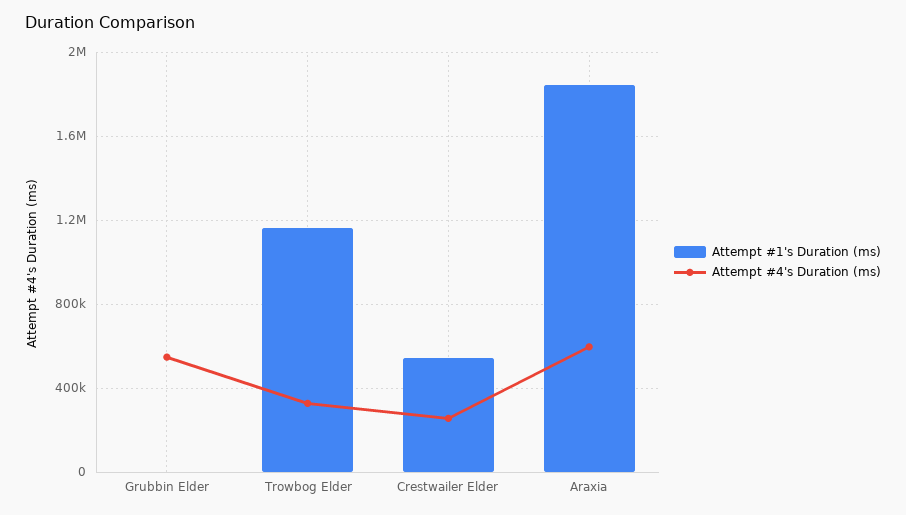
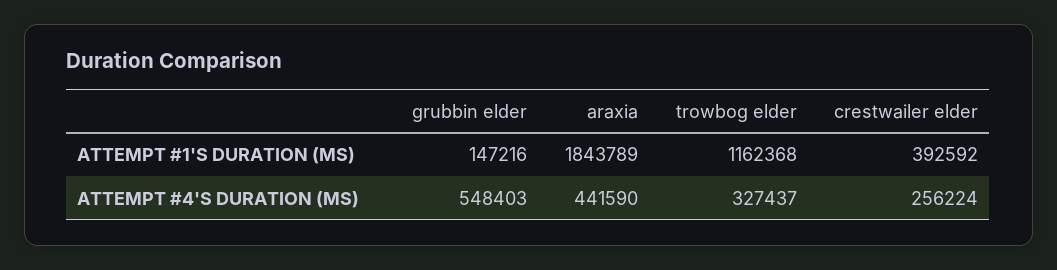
  {
    "Attempt #1's Duration (ms)": {
-     "Grubbin Elder": 0,
+     "Grubbin Elder": 147216,
      "Trowbog Elder": 1162368,
-     "Crestwailer Elder": 550000,
+     "Crestwailer Elder": 392592,
      "Araxia": 1843789
    },
    "Attempt #4's Duration (ms)": {
      "Grubbin Elder": 548403,
      "Trowbog Elder": 327437,
      "Crestwailer Elder": 256224,
-     "Araxia": 600000
+     "Araxia": 441590
    }
  }

